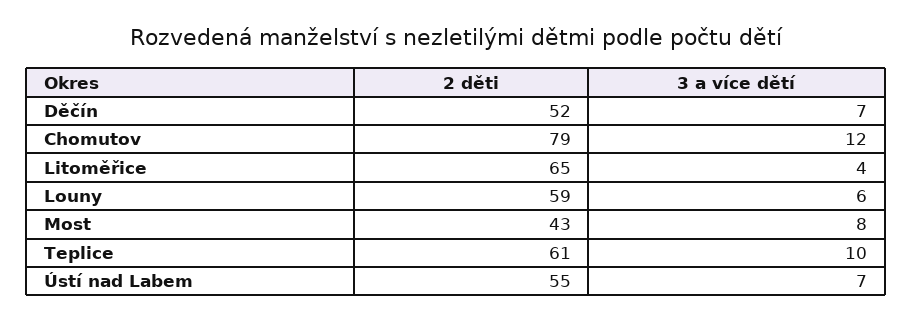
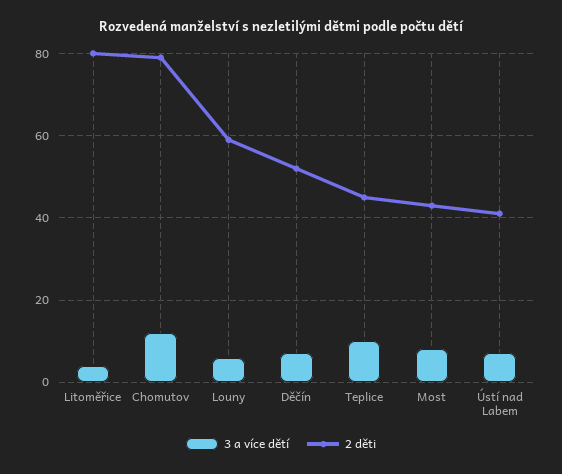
  {
    "2 děti": {
      "Děčín": 52,
      "Chomutov": 79,
-     "Litoměřice": 65,
+     "Litoměřice": 80,
      "Louny": 59,
      "Most": 43,
-     "Teplice": 61,
+     "Teplice": 45,
-     "Ústí nad Labem": 55
+     "Ústí nad Labem": 40
    },
    "3 a více dětí": {
      "Děčín": 7,
      "Chomutov": 12,
      "Litoměřice": 4,
      "Louny": 6,
      "Most": 8,
      "Teplice": 10,
      "Ústí nad Labem": 7
    }
  }

